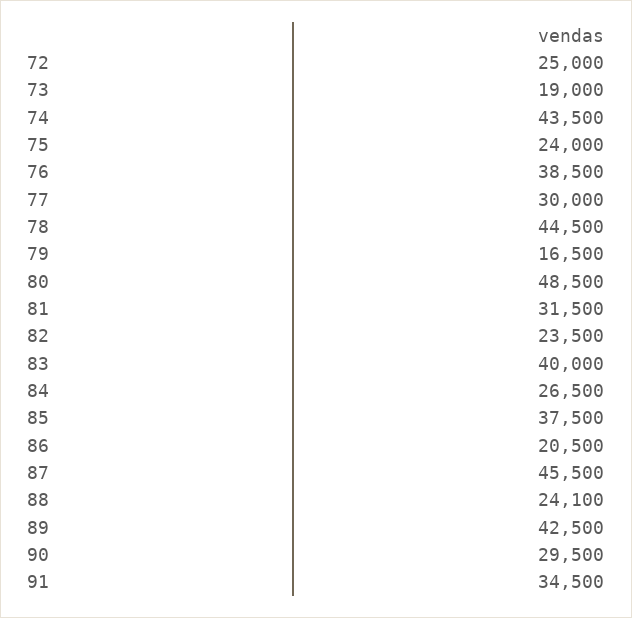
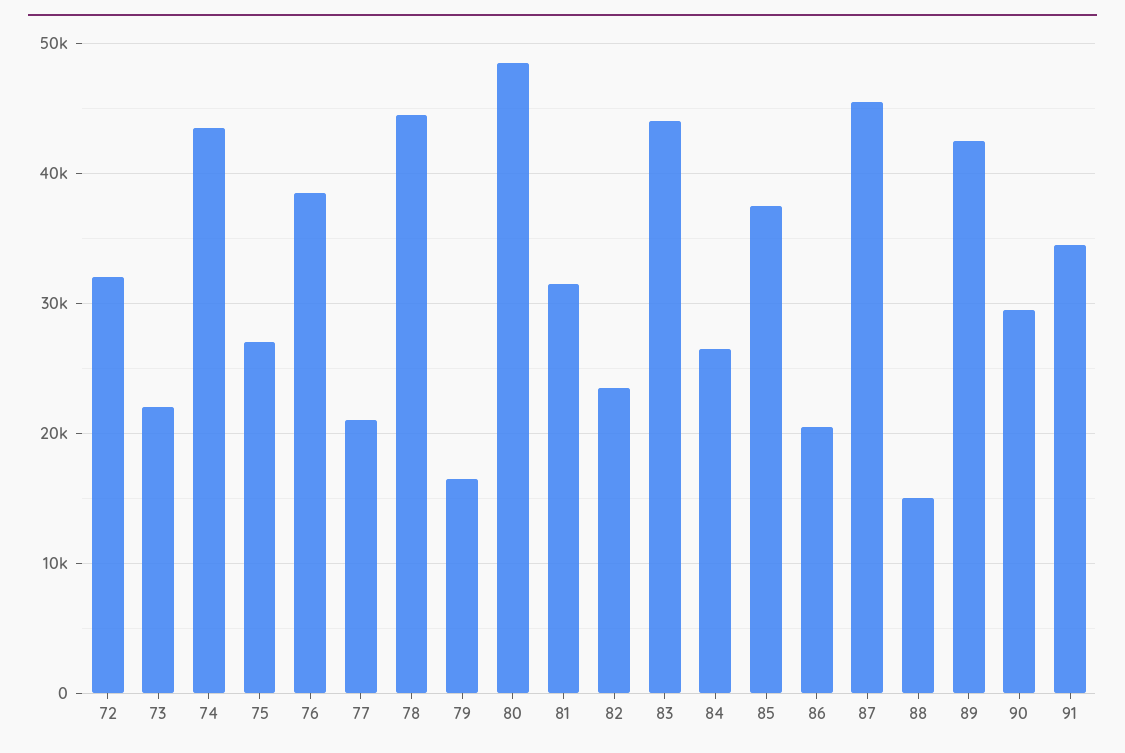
  {
-   "72": 25000,
+   "72": 32000,
-   "73": 19000,
+   "73": 22000,
    "74": 43500,
-   "75": 24000,
+   "75": 27000,
    "76": 38500,
-   "77": 30000,
+   "77": 21000,
    "78": 44500,
    "79": 16500,
    "80": 48500,
    "81": 31500,
    "82": 23500,
-   "83": 40000,
+   "83": 44000,
    "84": 26500,
    "85": 37500,
    "86": 20500,
    "87": 45500,
-   "88": 24100,
+   "88": 15000,
    "89": 42500,
    "90": 29500,
    "91": 34500
  }

